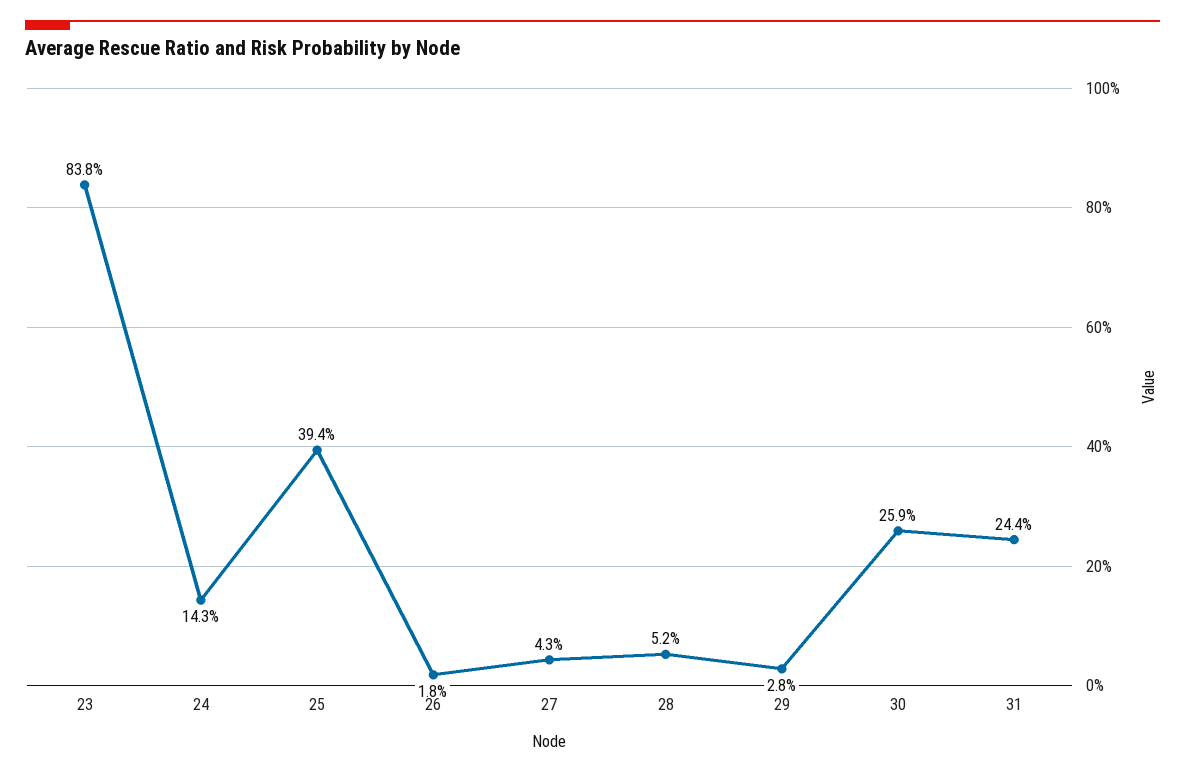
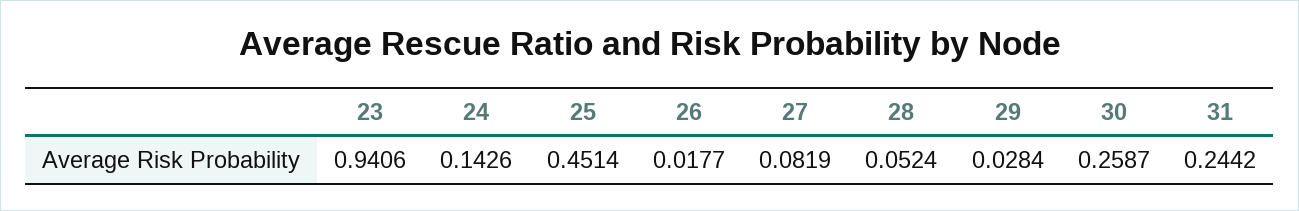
  {
-   "23": 0.838,
+   "23": 0.9406,
    "24": 0.1426,
-   "25": 0.394,
+   "25": 0.4514,
    "26": 0.0177,
-   "27": 0.043,
+   "27": 0.0819,
    "28": 0.0524,
    "29": 0.0284,
    "30": 0.2587,
    "31": 0.2442
  }

